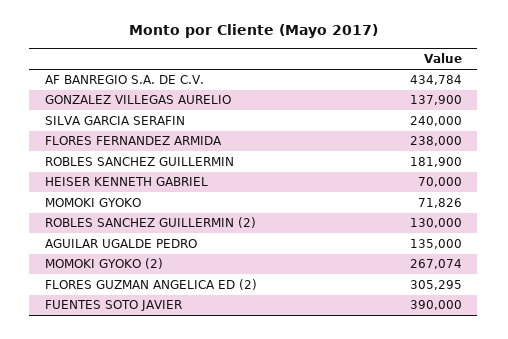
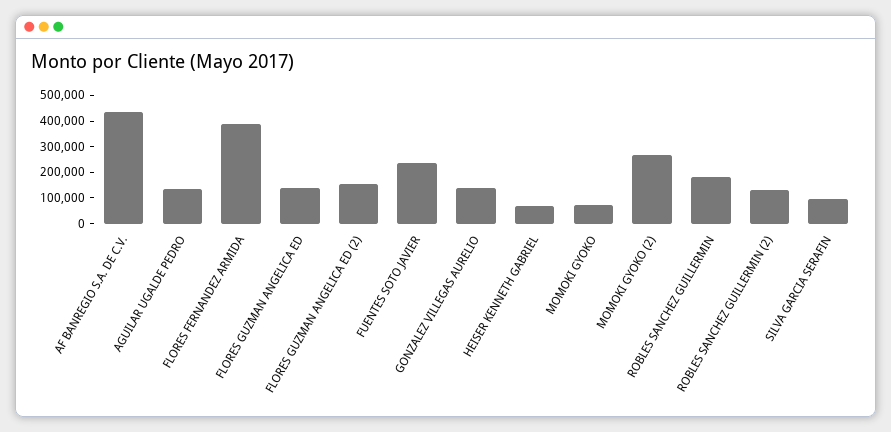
  {
    "AF BANREGIO S.A. DE C.V.": 434784,
    "GONZALEZ VILLEGAS AURELIO": 137900,
-   "SILVA GARCIA SERAFIN": 240000,
+   "SILVA GARCIA SERAFIN": 100000,
-   "FLORES FERNANDEZ ARMIDA": 238000,
+   "FLORES FERNANDEZ ARMIDA": 400000,
    "ROBLES SANCHEZ GUILLERMIN": 181900,
    "HEISER KENNETH GABRIEL": 70000,
    "MOMOKI GYOKO": 71826,
    "ROBLES SANCHEZ GUILLERMIN (2)": 130000,
    "AGUILAR UGALDE PEDRO": 135000,
    "MOMOKI GYOKO (2)": 267074,
-   "FLORES GUZMAN ANGELICA ED (2)": 305295,
+   "FLORES GUZMAN ANGELICA ED (2)": 150000,
-   "FUENTES SOTO JAVIER": 390000
+   "FUENTES SOTO JAVIER": 250000,
+   "FLORES GUZMAN ANGELICA ED": 150000
  }

